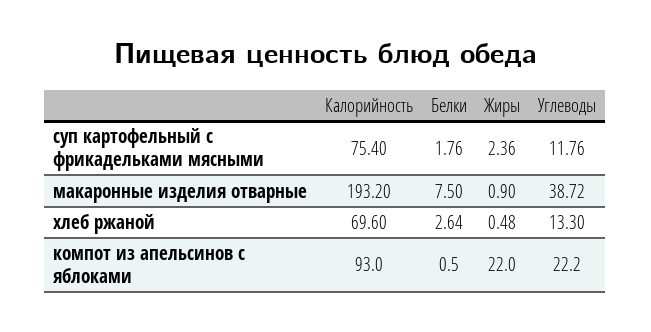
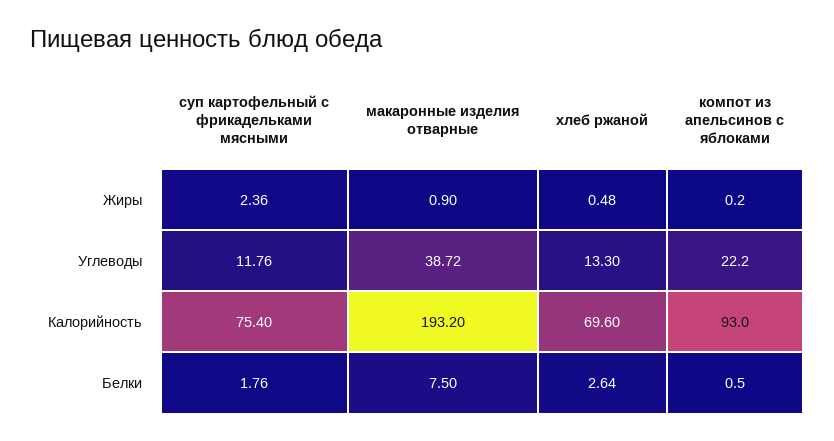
  {
    "Калорийность": {
      "суп картофельный с фрикадельками мясными": 75.4,
      "макаронные изделия отварные": 193.2,
      "хлеб ржаной": 69.6,
      "компот из апельсинов с яблоками": 93
    },
    "Белки": {
      "суп картофельный с фрикадельками мясными": 1.76,
      "макаронные изделия отварные": 7.5,
      "хлеб ржаной": 2.64,
      "компот из апельсинов с яблоками": 0.5
    },
    "Жиры": {
      "суп картофельный с фрикадельками мясными": 2.36,
      "макаронные изделия отварные": 0.9,
      "хлеб ржаной": 0.48,
-     "компот из апельсинов с яблоками": 22
+     "компот из апельсинов с яблоками": 0.2
    },
    "Углеводы": {
      "суп картофельный с фрикадельками мясными": 11.76,
      "макаронные изделия отварные": 38.72,
      "хлеб ржаной": 13.3,
      "компот из апельсинов с яблоками": 22.2
    }
  }

